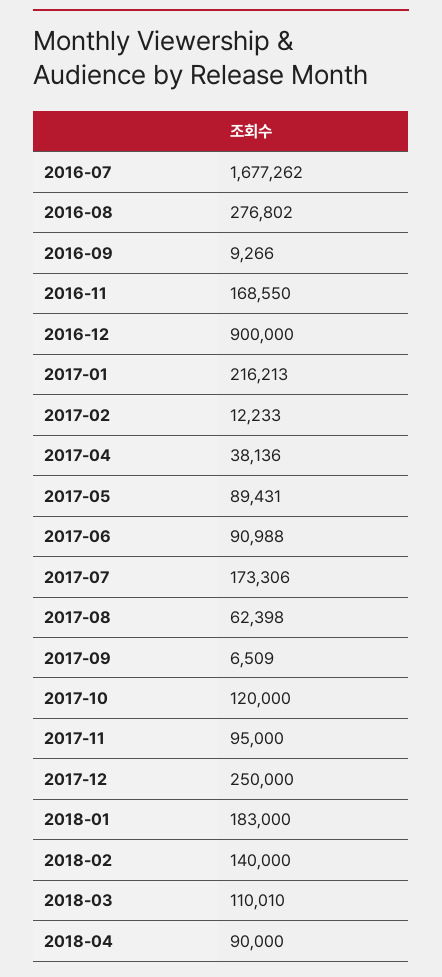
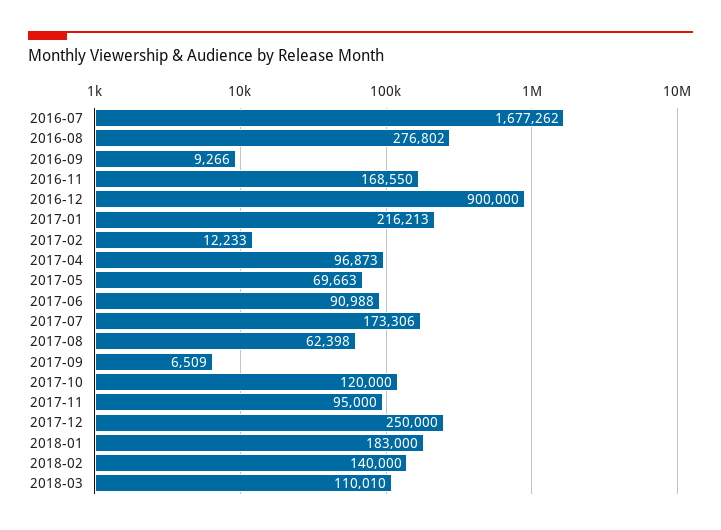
  {
    "2016-07": 1677262,
    "2016-08": 276802,
    "2016-09": 9266,
    "2016-11": 168550,
    "2016-12": 900000,
    "2017-01": 216213,
    "2017-02": 12233,
-   "2017-04": 38136,
+   "2017-04": 96873,
-   "2017-05": 89431,
+   "2017-05": 69663,
    "2017-06": 90988,
    "2017-07": 173306,
    "2017-08": 62398,
    "2017-09": 6509,
    "2017-10": 120000,
    "2017-11": 95000,
    "2017-12": 250000,
    "2018-01": 183000,
    "2018-02": 140000,
-   "2018-03": 110010,
+   "2018-03": 110010
-   "2018-04": 90000
  }

